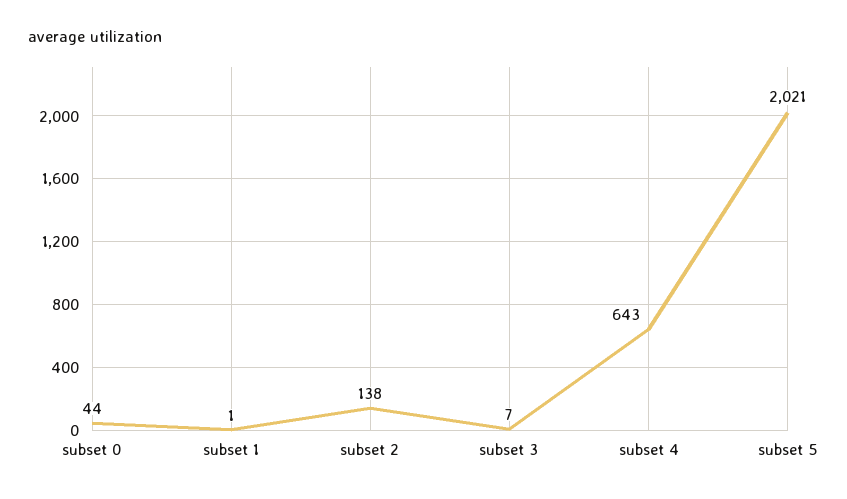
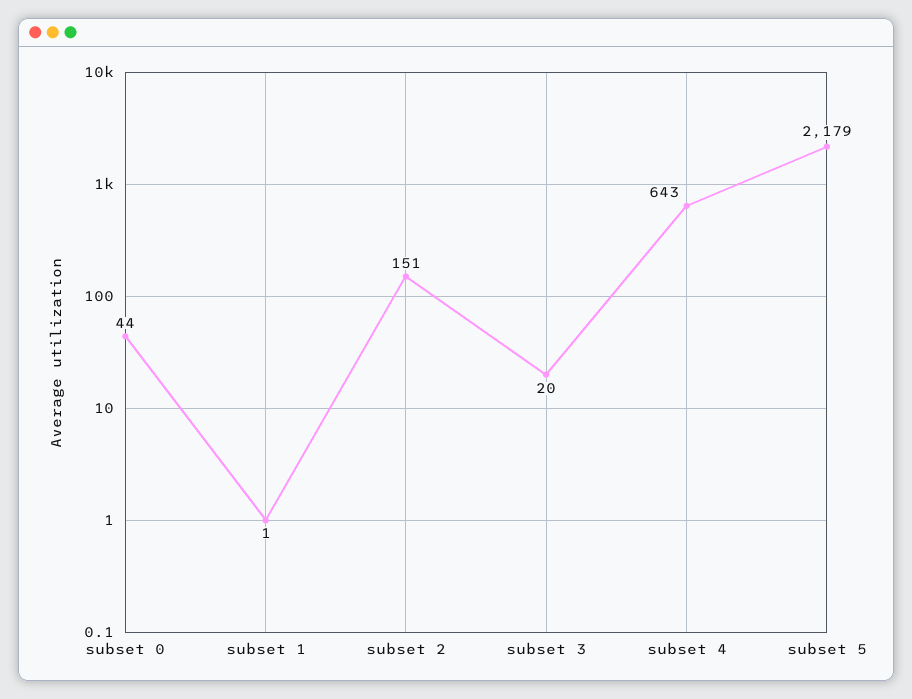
  {
    "subset 0": 44,
    "subset 1": 1,
-   "subset 2": 138,
+   "subset 2": 151,
-   "subset 3": 7,
+   "subset 3": 20,
    "subset 4": 643,
-   "subset 5": 2021
+   "subset 5": 2179
  }

